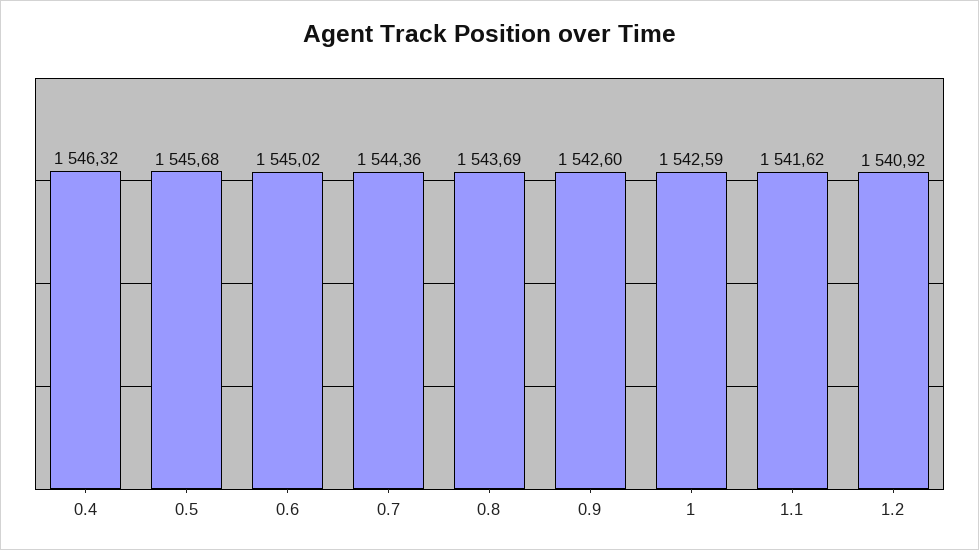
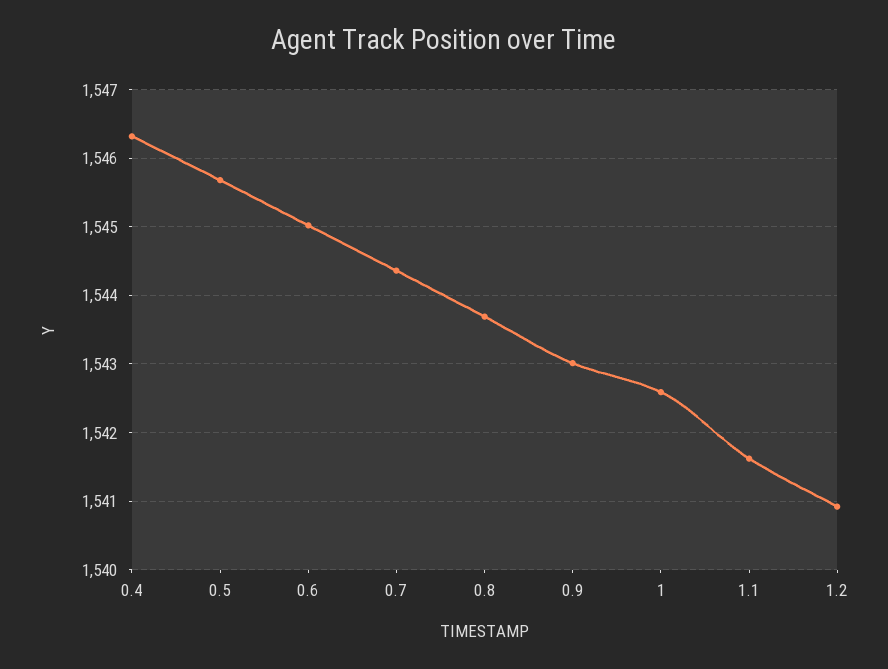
  {
    "0.4": 1546.32,
    "0.5": 1545.68,
    "0.6": 1545.02,
    "0.7": 1544.36,
    "0.8": 1543.69,
-   "0.9": 1542.6,
+   "0.9": 1543,
    "1": 1542.59,
    "1.1": 1541.62,
    "1.2": 1540.92
  }

